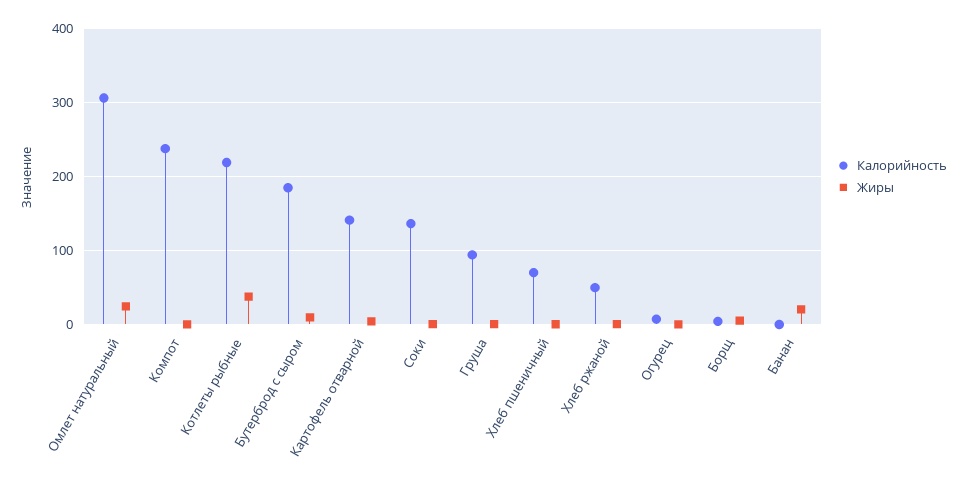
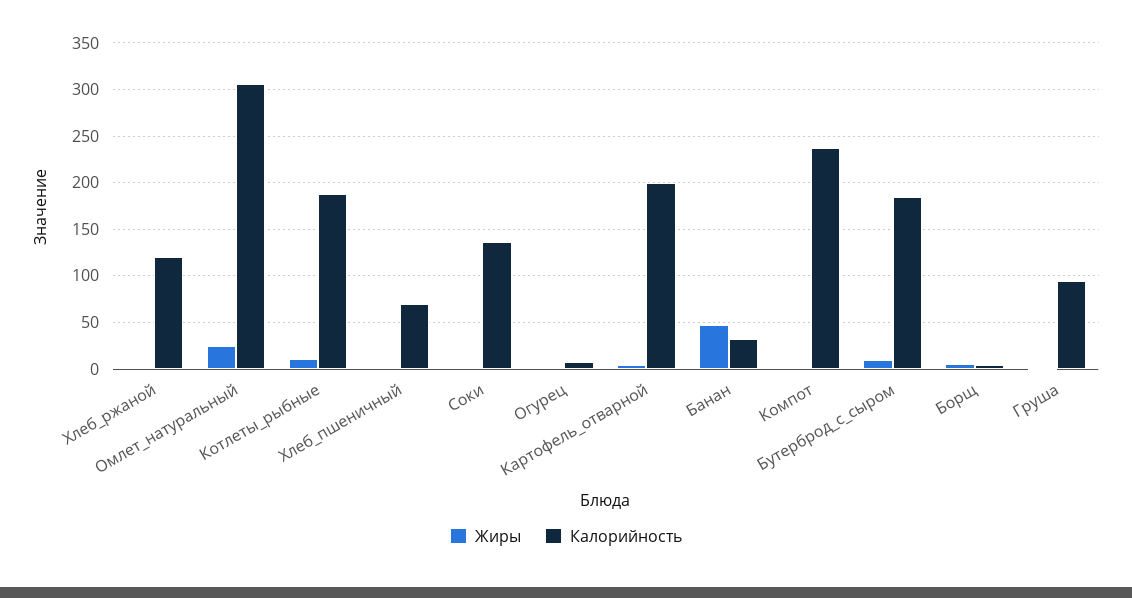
  {
    "Калорийность": {
      "Омлет натуральный": 310,
      "Компот": 240,
-     "Котлеты рыбные": 220,
+     "Котлеты рыбные": 190,
      "Бутерброд с сыром": 180,
-     "Картофель отварной": 140,
+     "Картофель отварной": 200,
      "Соки": 140,
      "Груша": 90,
      "Хлеб пшеничный": 70,
-     "Хлеб ржаной": 50,
+     "Хлеб ржаной": 120,
      "Огурец": 10,
      "Борщ": 0,
-     "Банан": 0
+     "Банан": 30
    },
    "Жиры": {
      "Омлет натуральный": 20,
      "Компот": 0,
-     "Котлеты рыбные": 40,
+     "Котлеты рыбные": 10,
      "Бутерброд с сыром": 10,
      "Картофель отварной": 0,
      "Соки": 0,
      "Груша": 0,
      "Хлеб пшеничный": 0,
      "Хлеб ржаной": 0,
      "Огурец": 0,
      "Борщ": 10,
-     "Банан": 20
+     "Банан": 50
    }
  }

